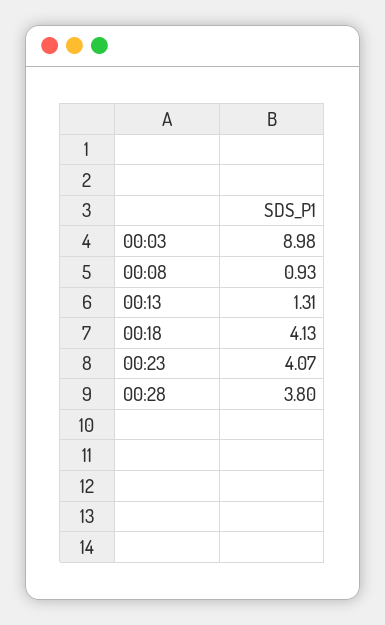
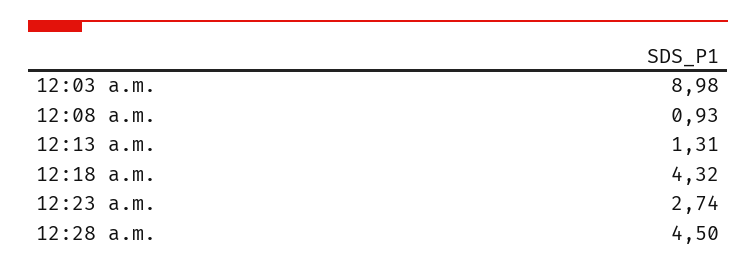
  {
    "00:03": 8.98,
    "00:08": 0.93,
    "00:13": 1.31,
-   "00:18": 4.13,
+   "00:18": 4.32,
-   "00:23": 4.07,
+   "00:23": 2.74,
-   "00:28": 3.8
+   "00:28": 4.5
  }

